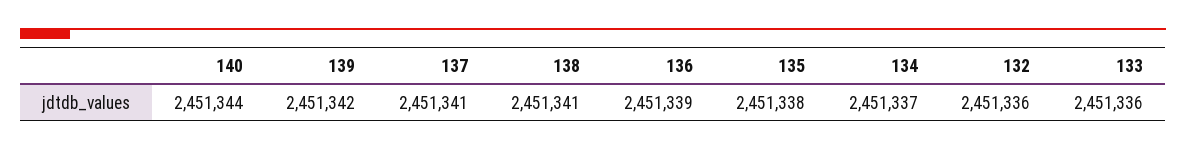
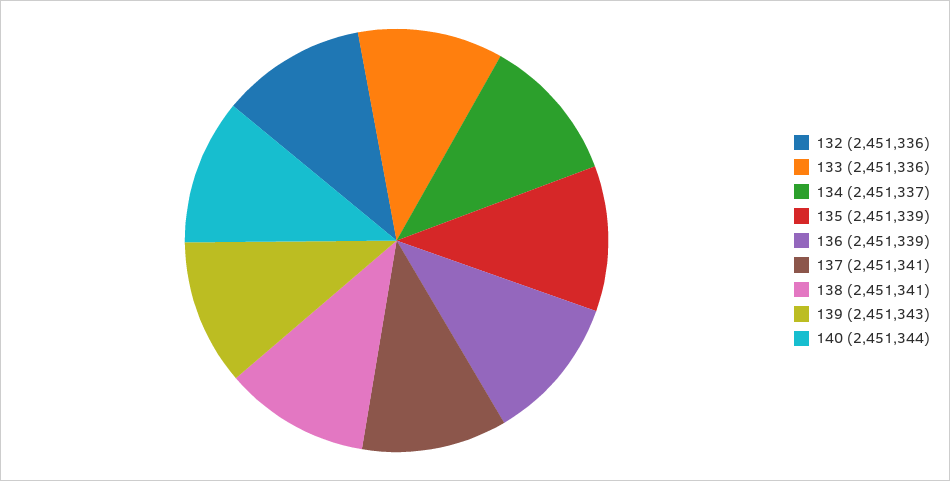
  {
    "140": 2451344,
-   "139": 2451342,
+   "139": 2451343,
    "137": 2451341,
    "138": 2451341,
    "136": 2451339,
-   "135": 2451338,
+   "135": 2451339,
    "134": 2451337,
    "132": 2451336,
    "133": 2451336
  }

